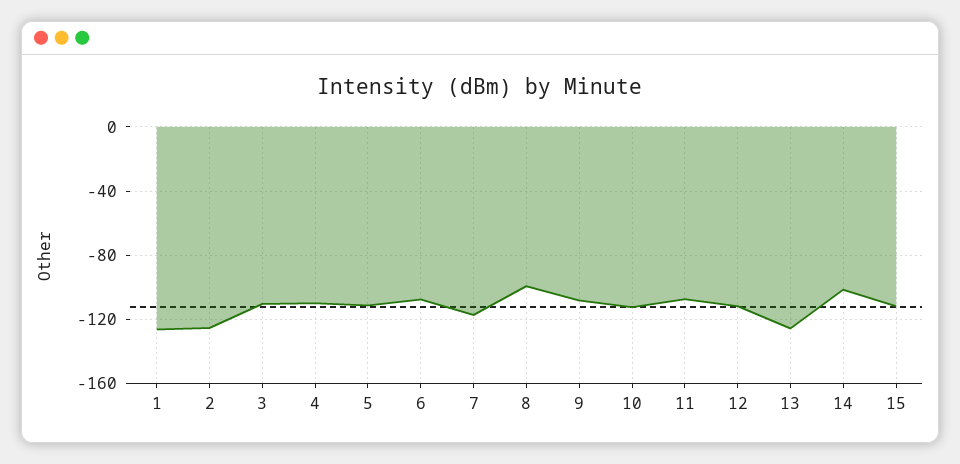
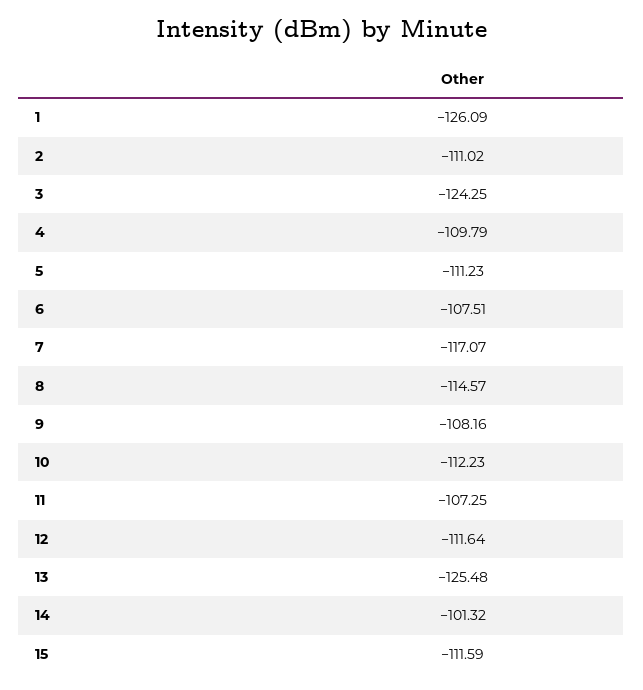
  {
    "1": -126.09,
-   "2": -125,
+   "2": -111.02,
-   "3": -110,
+   "3": -124.25,
    "4": -109.79,
    "5": -111.23,
    "6": -107.51,
    "7": -117.07,
-   "8": -100,
+   "8": -114.57,
    "9": -108.16,
    "10": -112.23,
    "11": -107.25,
    "12": -111.64,
    "13": -125.48,
    "14": -101.32,
    "15": -111.59
  }

